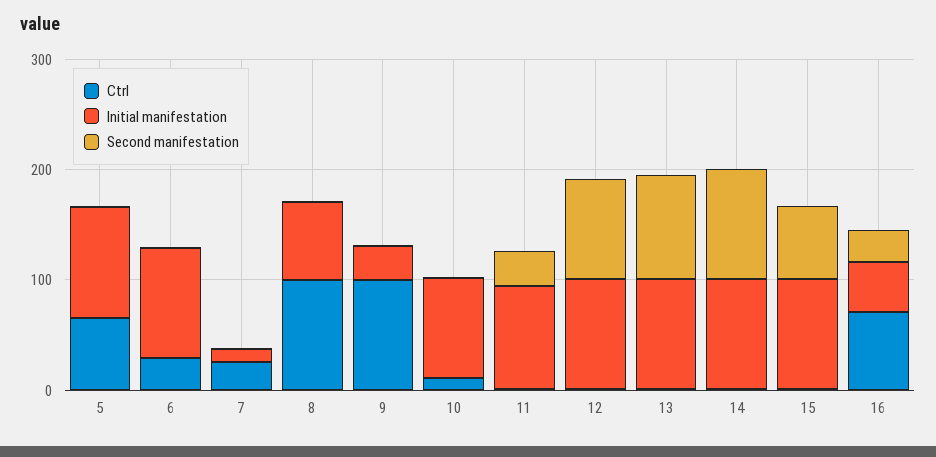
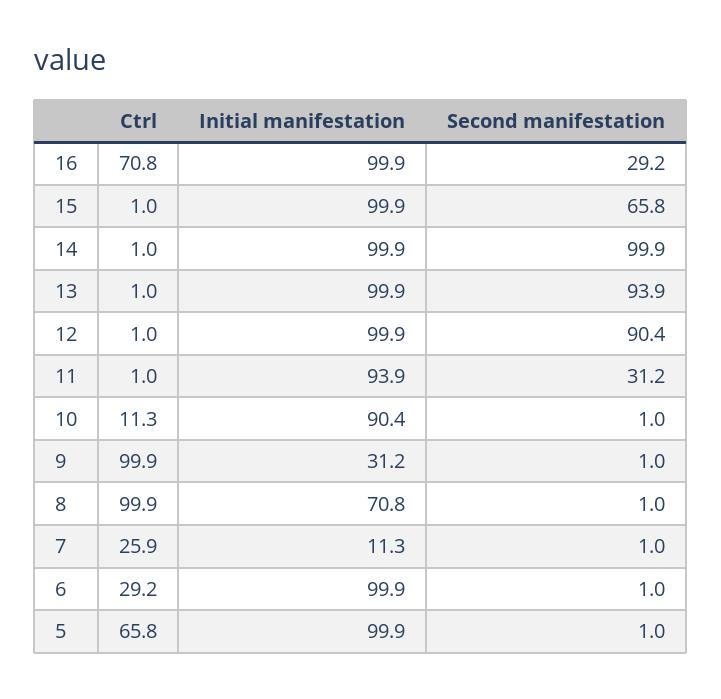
  {
    "Ctrl": {
      "5": 65.8,
      "6": 29.2,
      "7": 25.9,
      "8": 99.9,
      "9": 99.9,
      "10": 11.3,
      "11": 1,
      "12": 1,
      "13": 1,
      "14": 1,
      "15": 1,
      "16": 70.8
    },
    "Initial manifestation": {
      "5": 99.9,
      "6": 99.9,
      "7": 11.3,
      "8": 70.8,
      "9": 31.2,
      "10": 90.4,
      "11": 93.9,
      "12": 99.9,
      "13": 99.9,
      "14": 99.9,
      "15": 99.9,
-     "16": 40
+     "16": 99.9
    },
    "Second manifestation": {
      "5": 1,
      "6": 1,
      "7": 1,
      "8": 1,
      "9": 1,
      "10": 1,
      "11": 31.2,
      "12": 90.4,
      "13": 93.9,
      "14": 99.9,
      "15": 65.8,
      "16": 29.2
    }
  }

